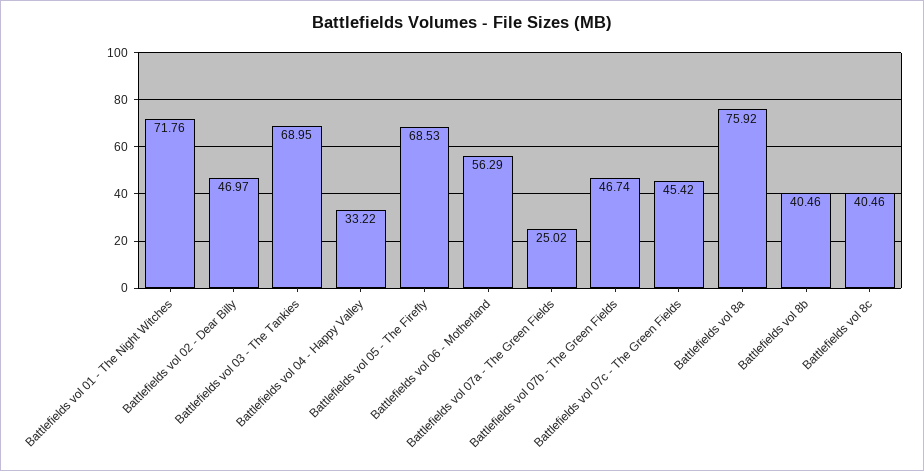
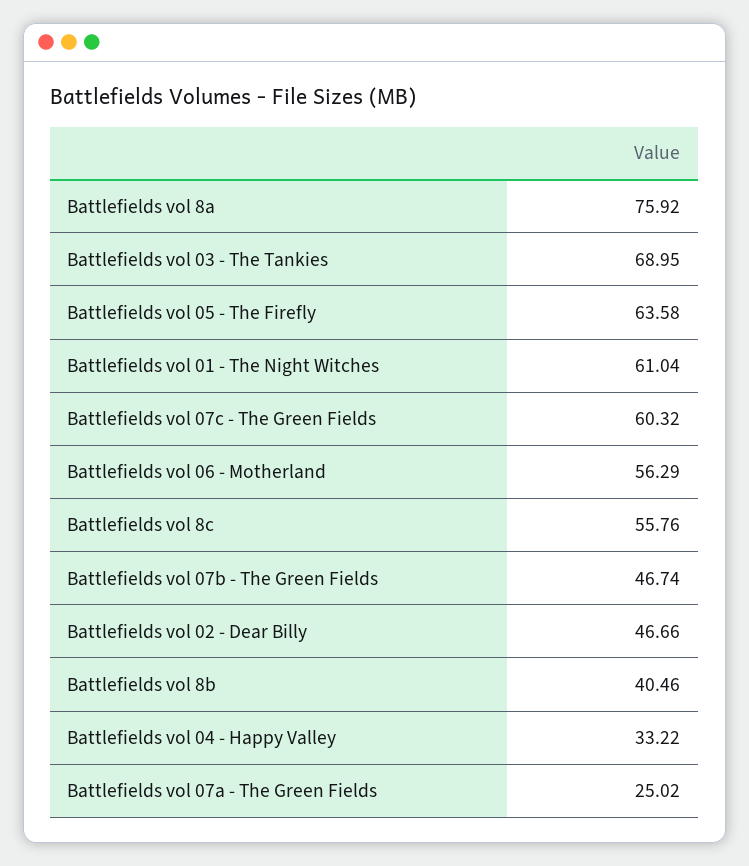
  {
-   "Battlefields vol 01 - The Night Witches": 71.76,
+   "Battlefields vol 01 - The Night Witches": 61.04,
-   "Battlefields vol 02 - Dear Billy": 46.97,
+   "Battlefields vol 02 - Dear Billy": 46.66,
    "Battlefields vol 03 - The Tankies": 68.95,
    "Battlefields vol 04 - Happy Valley": 33.22,
-   "Battlefields vol 05 - The Firefly": 68.53,
+   "Battlefields vol 05 - The Firefly": 63.58,
    "Battlefields vol 06 - Motherland": 56.29,
    "Battlefields vol 07a - The Green Fields": 25.02,
    "Battlefields vol 07b - The Green Fields": 46.74,
-   "Battlefields vol 07c - The Green Fields": 45.42,
+   "Battlefields vol 07c - The Green Fields": 60.32,
    "Battlefields vol 8a": 75.92,
    "Battlefields vol 8b": 40.46,
-   "Battlefields vol 8c": 40.46
+   "Battlefields vol 8c": 55.76
  }

